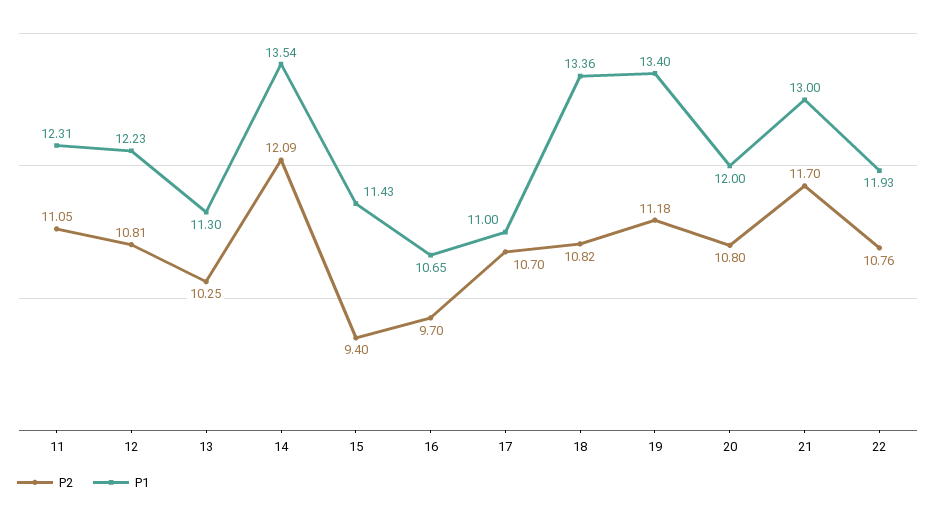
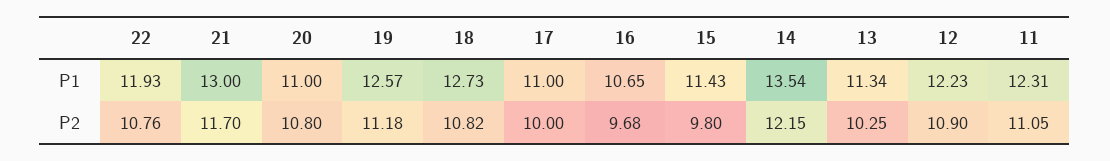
  {
    "P2": {
      "11": 11.05,
-     "12": 10.81,
+     "12": 10.9,
      "13": 10.25,
-     "14": 12.09,
+     "14": 12.15,
-     "15": 9.4,
+     "15": 9.8,
-     "16": 9.7,
+     "16": 9.68,
-     "17": 10.7,
+     "17": 10,
      "18": 10.82,
      "19": 11.18,
      "20": 10.8,
      "21": 11.7,
      "22": 10.76
    },
    "P1": {
      "11": 12.31,
      "12": 12.23,
-     "13": 11.3,
+     "13": 11.34,
      "14": 13.54,
      "15": 11.43,
      "16": 10.65,
      "17": 11,
-     "18": 13.36,
+     "18": 12.73,
-     "19": 13.4,
+     "19": 12.57,
-     "20": 12,
+     "20": 11,
      "21": 13,
      "22": 11.93
    }
  }

